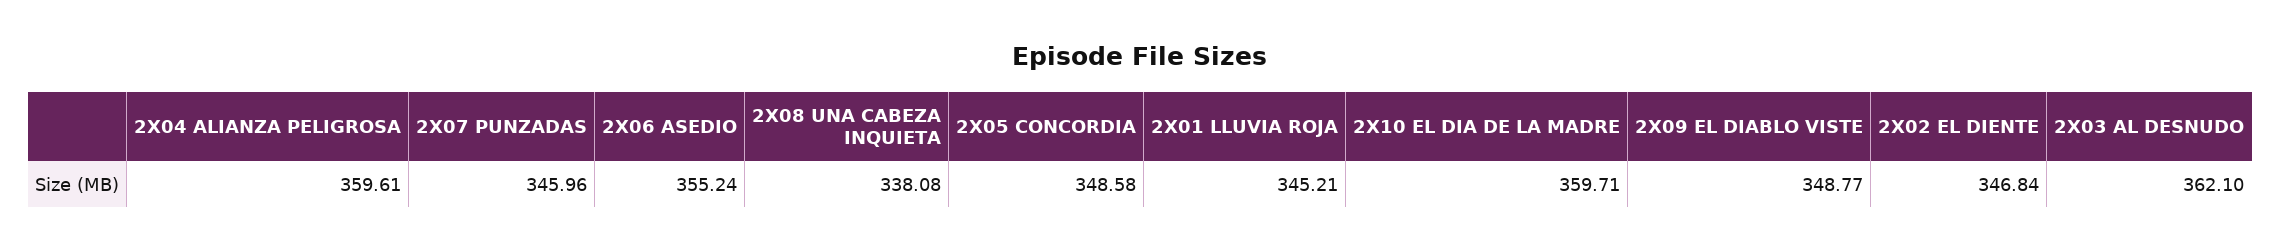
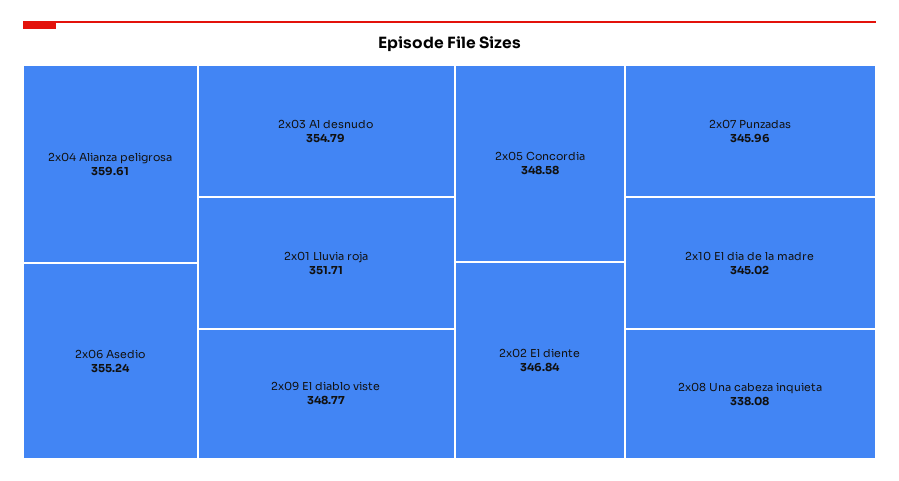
  {
    "2X04 ALIANZA PELIGROSA": 359.61,
    "2X07 PUNZADAS": 345.96,
    "2X06 ASEDIO": 355.24,
    "2X08 UNA CABEZA INQUIETA": 338.08,
    "2X05 CONCORDIA": 348.58,
-   "2X01 LLUVIA ROJA": 345.21,
+   "2X01 LLUVIA ROJA": 351.71,
-   "2X10 EL DIA DE LA MADRE": 359.71,
+   "2X10 EL DIA DE LA MADRE": 345.02,
    "2X09 EL DIABLO VISTE": 348.77,
    "2X02 EL DIENTE": 346.84,
-   "2X03 AL DESNUDO": 362.1
+   "2X03 AL DESNUDO": 354.79
  }

